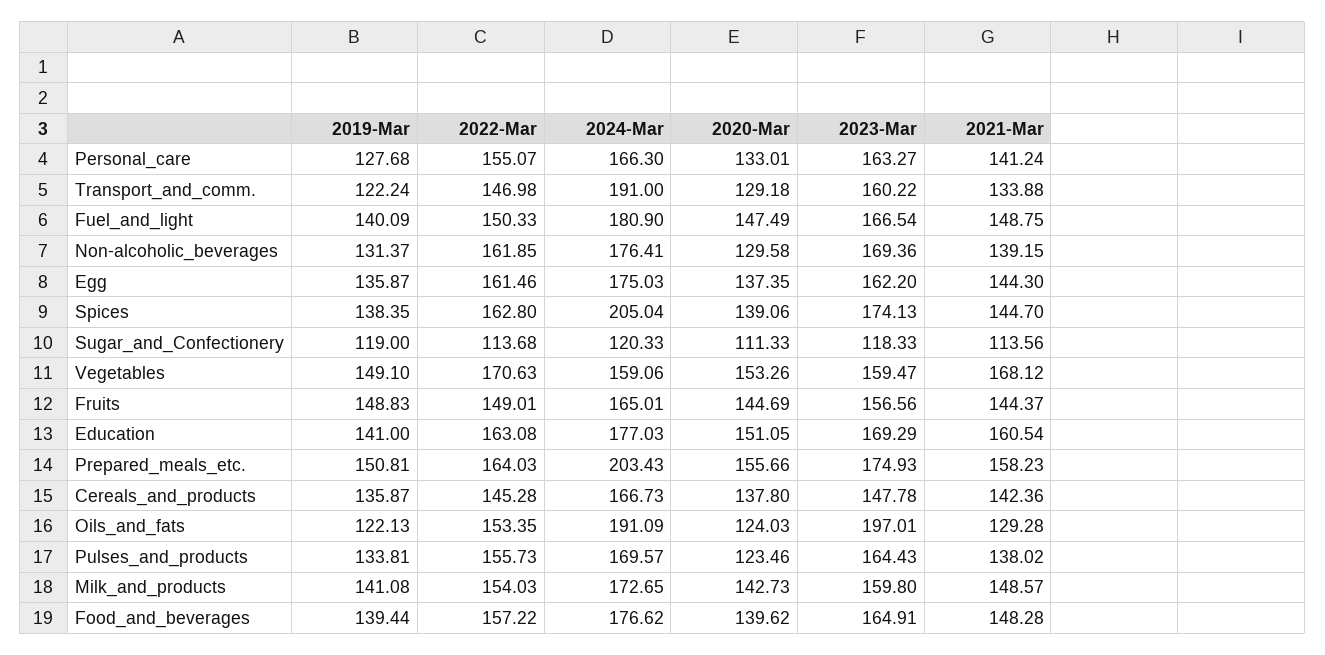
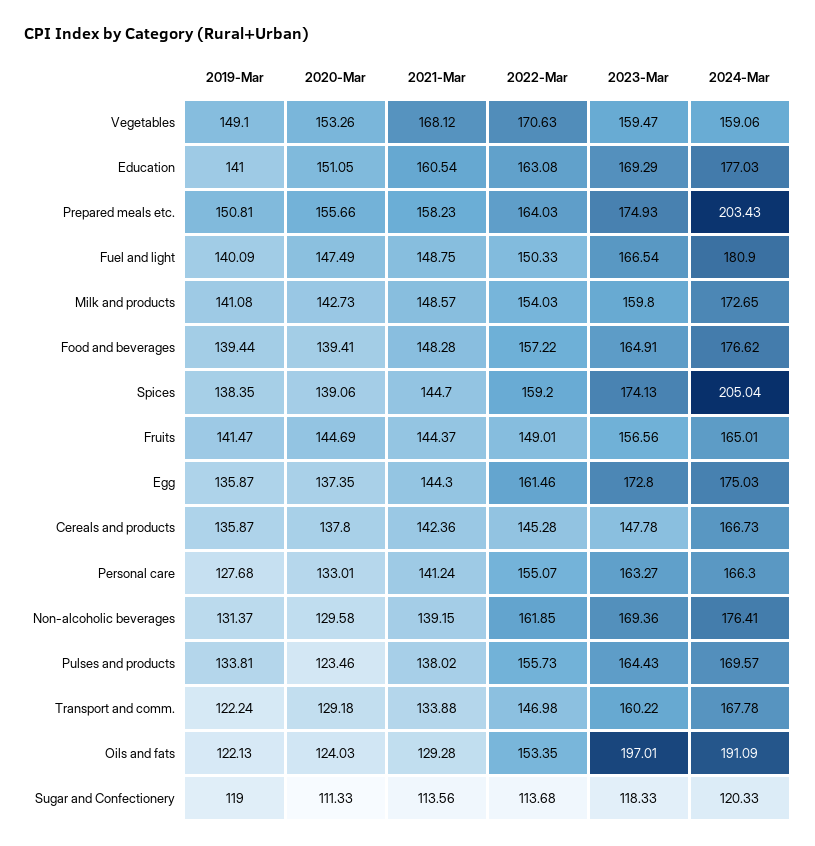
  {
    "2019-Mar": {
      "Personal_care": 127.68,
      "Transport_and_comm.": 122.24,
      "Fuel_and_light": 140.09,
      "Non-alcoholic_beverages": 131.37,
      "Egg": 135.87,
      "Spices": 138.35,
      "Sugar_and_Confectionery": 119,
      "Vegetables": 149.1,
-     "Fruits": 148.83,
+     "Fruits": 141.47,
      "Education": 141,
      "Prepared_meals_etc.": 150.81,
      "Cereals_and_products": 135.87,
      "Oils_and_fats": 122.13,
      "Pulses_and_products": 133.81,
      "Milk_and_products": 141.08,
      "Food_and_beverages": 139.44
    },
    "2022-Mar": {
      "Personal_care": 155.07,
      "Transport_and_comm.": 146.98,
      "Fuel_and_light": 150.33,
      "Non-alcoholic_beverages": 161.85,
      "Egg": 161.46,
-     "Spices": 162.8,
+     "Spices": 159.2,
      "Sugar_and_Confectionery": 113.68,
      "Vegetables": 170.63,
      "Fruits": 149.01,
      "Education": 163.08,
      "Prepared_meals_etc.": 164.03,
      "Cereals_and_products": 145.28,
      "Oils_and_fats": 153.35,
      "Pulses_and_products": 155.73,
      "Milk_and_products": 154.03,
      "Food_and_beverages": 157.22
    },
    "2024-Mar": {
      "Personal_care": 166.3,
-     "Transport_and_comm.": 191,
+     "Transport_and_comm.": 167.78,
      "Fuel_and_light": 180.9,
      "Non-alcoholic_beverages": 176.41,
      "Egg": 175.03,
      "Spices": 205.04,
      "Sugar_and_Confectionery": 120.33,
      "Vegetables": 159.06,
      "Fruits": 165.01,
      "Education": 177.03,
      "Prepared_meals_etc.": 203.43,
      "Cereals_and_products": 166.73,
      "Oils_and_fats": 191.09,
      "Pulses_and_products": 169.57,
      "Milk_and_products": 172.65,
      "Food_and_beverages": 176.62
    },
    "2020-Mar": {
      "Personal_care": 133.01,
      "Transport_and_comm.": 129.18,
      "Fuel_and_light": 147.49,
      "Non-alcoholic_beverages": 129.58,
      "Egg": 137.35,
      "Spices": 139.06,
      "Sugar_and_Confectionery": 111.33,
      "Vegetables": 153.26,
      "Fruits": 144.69,
      "Education": 151.05,
      "Prepared_meals_etc.": 155.66,
      "Cereals_and_products": 137.8,
      "Oils_and_fats": 124.03,
      "Pulses_and_products": 123.46,
      "Milk_and_products": 142.73,
-     "Food_and_beverages": 139.62
+     "Food_and_beverages": 139.41
    },
    "2023-Mar": {
      "Personal_care": 163.27,
      "Transport_and_comm.": 160.22,
      "Fuel_and_light": 166.54,
      "Non-alcoholic_beverages": 169.36,
-     "Egg": 162.2,
+     "Egg": 172.8,
      "Spices": 174.13,
      "Sugar_and_Confectionery": 118.33,
      "Vegetables": 159.47,
      "Fruits": 156.56,
      "Education": 169.29,
      "Prepared_meals_etc.": 174.93,
      "Cereals_and_products": 147.78,
      "Oils_and_fats": 197.01,
      "Pulses_and_products": 164.43,
      "Milk_and_products": 159.8,
      "Food_and_beverages": 164.91
    },
    "2021-Mar": {
      "Personal_care": 141.24,
      "Transport_and_comm.": 133.88,
      "Fuel_and_light": 148.75,
      "Non-alcoholic_beverages": 139.15,
      "Egg": 144.3,
      "Spices": 144.7,
      "Sugar_and_Confectionery": 113.56,
      "Vegetables": 168.12,
      "Fruits": 144.37,
      "Education": 160.54,
      "Prepared_meals_etc.": 158.23,
      "Cereals_and_products": 142.36,
      "Oils_and_fats": 129.28,
      "Pulses_and_products": 138.02,
      "Milk_and_products": 148.57,
      "Food_and_beverages": 148.28
    }
  }

